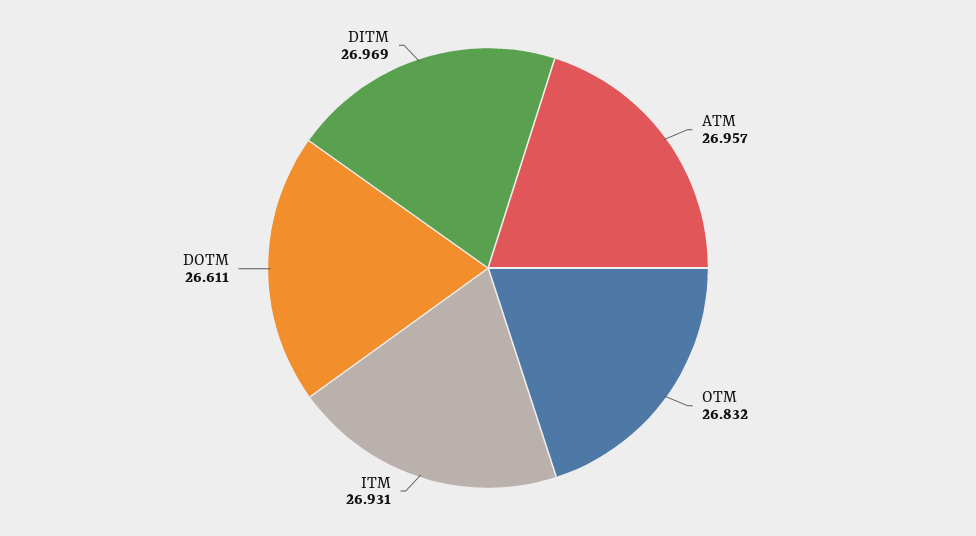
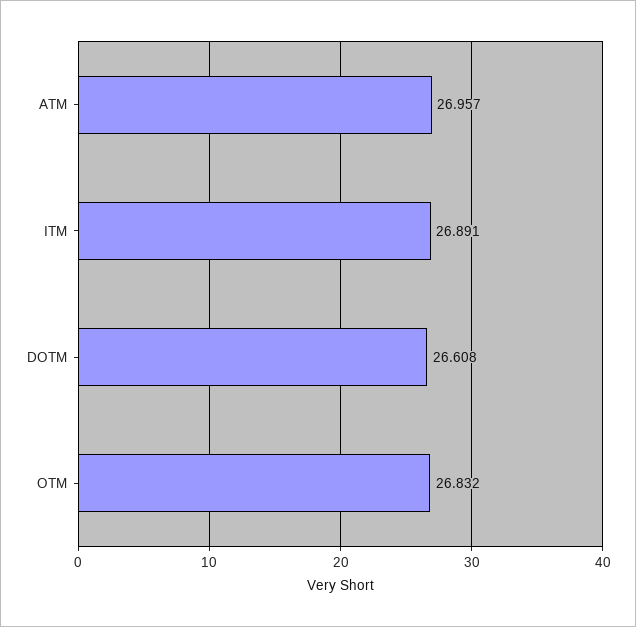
  {
    "ATM": 26.957,
    "OTM": 26.832,
-   "ITM": 26.931,
+   "ITM": 26.891,
-   "DOTM": 26.611,
+   "DOTM": 26.608
-   "DITM": 26.969
  }

